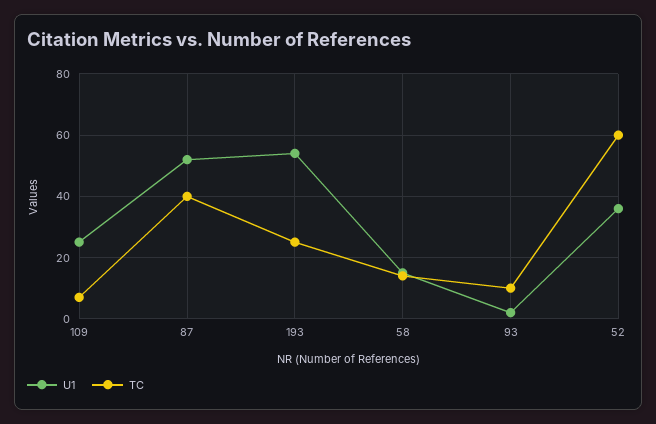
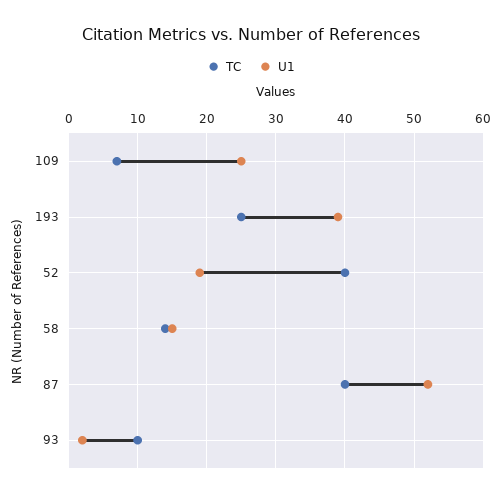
  {
    "U1": {
      "109": 25,
      "87": 52,
-     "193": 55,
+     "193": 39,
      "58": 15,
      "93": 2,
-     "52": 35
+     "52": 19
    },
    "TC": {
      "109": 7,
      "87": 40,
      "193": 25,
      "58": 14,
      "93": 10,
-     "52": 60
+     "52": 40
    }
  }

